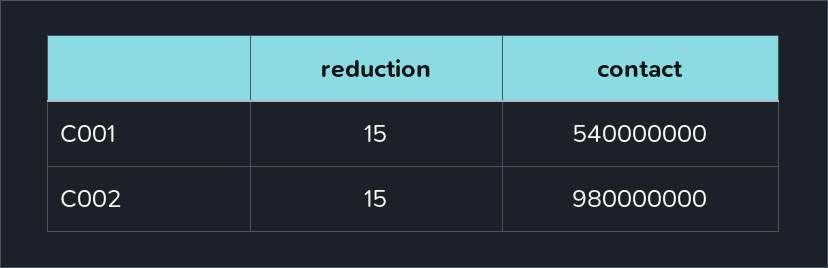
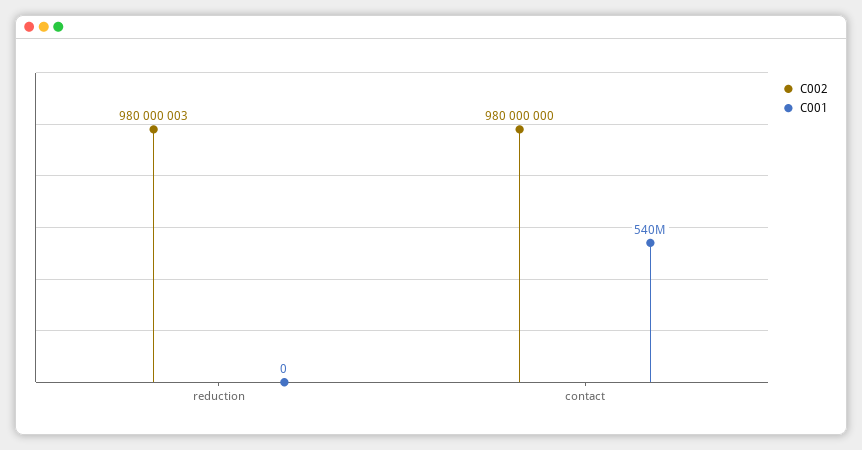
  {
    "C001": {
-     "reduction": 15,
+     "reduction": 0,
      "contact": 540000000
    },
    "C002": {
-     "reduction": 15,
+     "reduction": 980000003,
      "contact": 980000000
    }
  }

